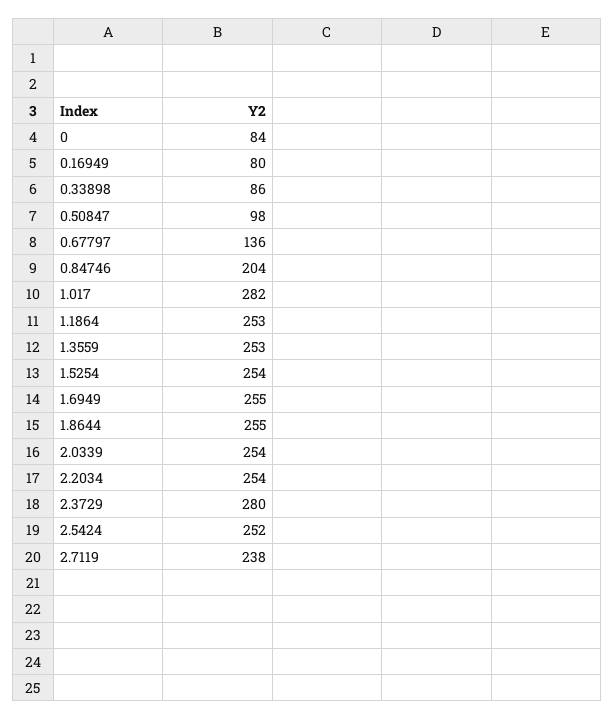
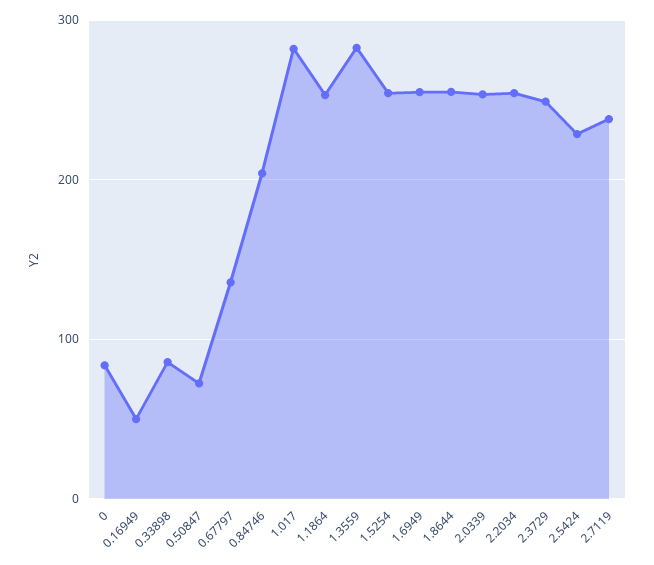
  {
    "0": 84,
-   "0.16949": 80,
+   "0.16949": 50,
    "0.33898": 86,
-   "0.50847": 98,
+   "0.50847": 70,
    "0.67797": 136,
    "0.84746": 204,
    "1.017": 282,
    "1.1864": 253,
-   "1.3559": 253,
+   "1.3559": 280,
    "1.5254": 254,
    "1.6949": 255,
    "1.8644": 255,
    "2.0339": 254,
    "2.2034": 254,
-   "2.3729": 280,
+   "2.3729": 250,
-   "2.5424": 252,
+   "2.5424": 230,
    "2.7119": 238
  }

